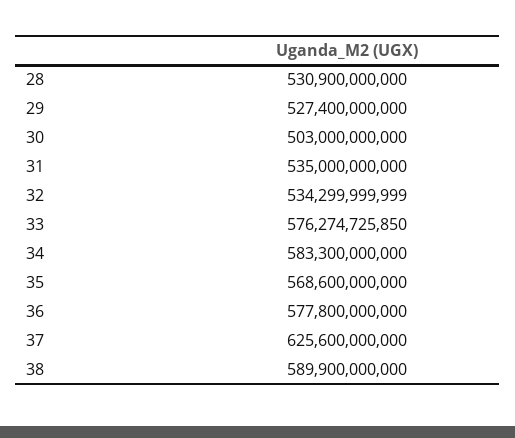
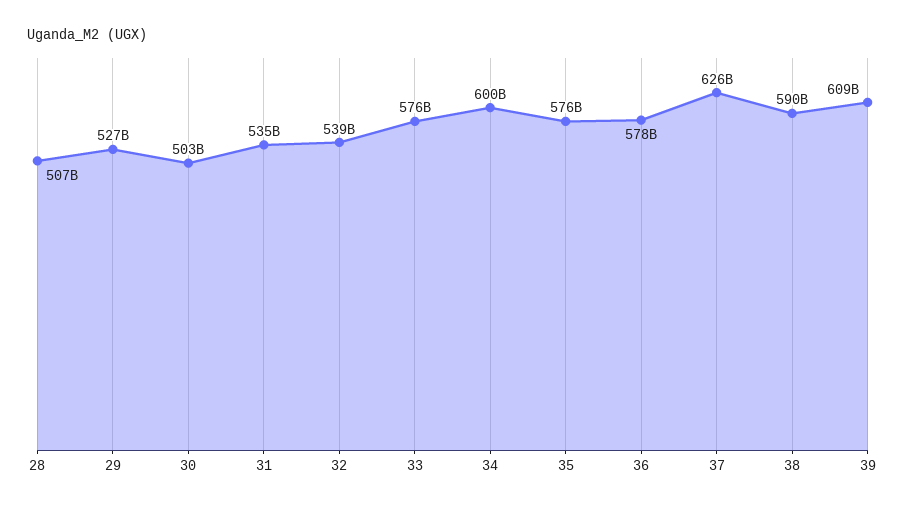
  {
-   "28": 530900000000,
+   "28": 507000000000,
    "29": 527400000000,
    "30": 503000000000,
    "31": 535000000000,
-   "32": 534299999999,
+   "32": 539000000000,
    "33": 576274725850,
-   "34": 583300000000,
+   "34": 600000000000,
-   "35": 568600000000,
+   "35": 576000000000,
    "36": 577800000000,
    "37": 625600000000,
-   "38": 589900000000
+   "38": 589900000000,
+   "39": 609000000000
  }

